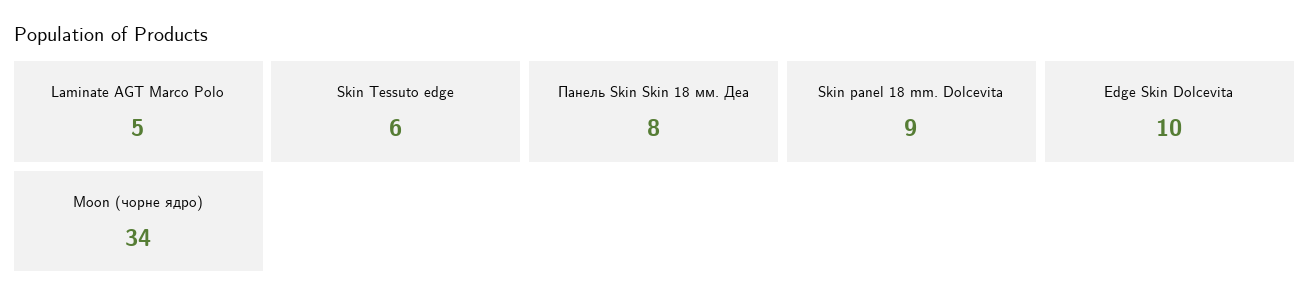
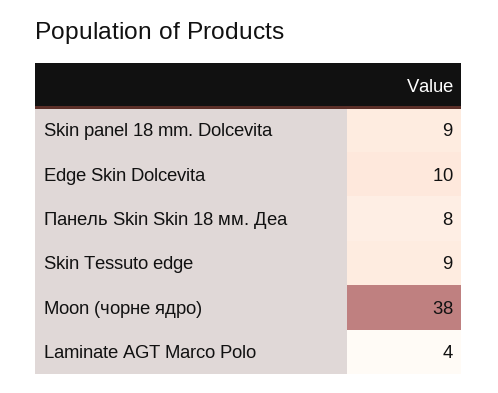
  {
-   "Laminate AGT Marco Polo": 5,
+   "Laminate AGT Marco Polo": 4,
-   "Skin Tessuto edge": 6,
+   "Skin Tessuto edge": 9,
    "Панель Skin Skin 18 мм. Деа": 8,
    "Skin panel 18 mm. Dolcevita": 9,
    "Edge Skin Dolcevita": 10,
-   "Moon (чорне ядро)": 34
+   "Moon (чорне ядро)": 38
  }

